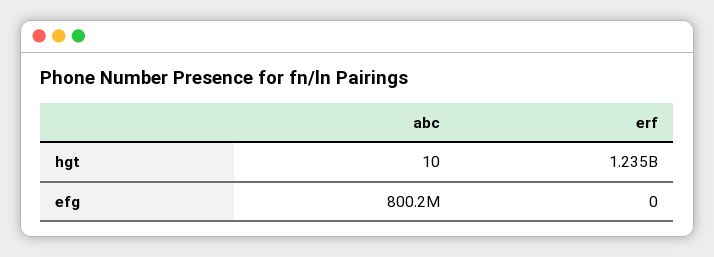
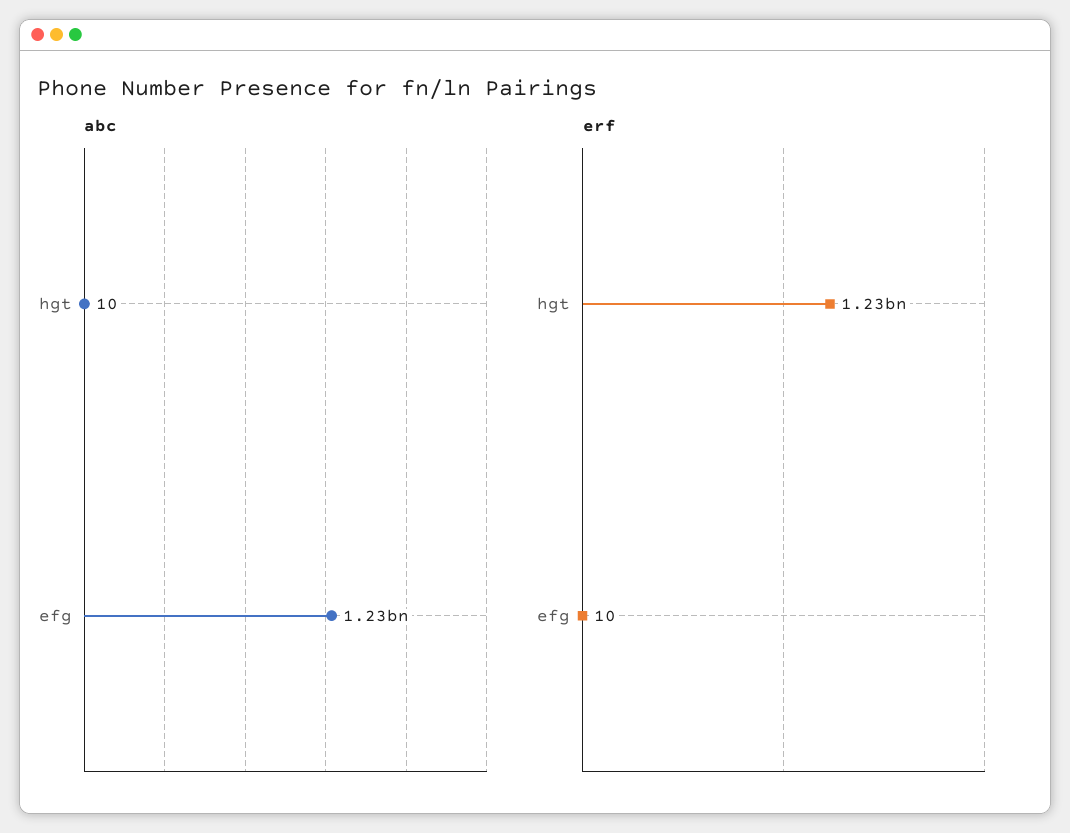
  {
    "abc": {
      "hgt": 10,
-     "efg": 800200000
+     "efg": 1230000000
    },
    "erf": {
      "hgt": 1235000000,
-     "efg": 0
+     "efg": 10
    }
  }

